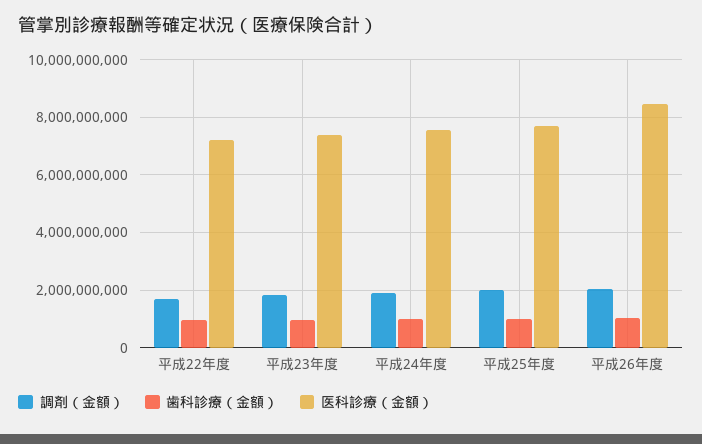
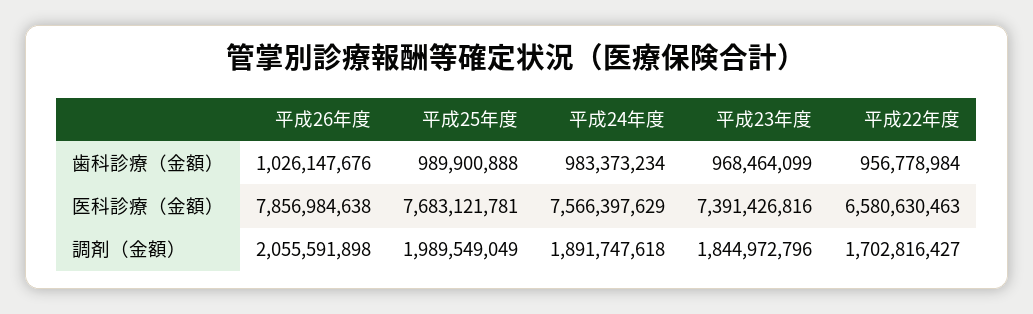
  {
    "調剤（金額）": {
      "平成22年度": 1702816427,
      "平成23年度": 1844972796,
      "平成24年度": 1891747618,
      "平成25年度": 1989549049,
      "平成26年度": 2055591898
    },
    "歯科診療（金額）": {
      "平成22年度": 956778984,
      "平成23年度": 968464099,
      "平成24年度": 983373234,
      "平成25年度": 989900888,
      "平成26年度": 1026147676
    },
    "医科診療（金額）": {
-     "平成22年度": 7250000000,
+     "平成22年度": 6580630463,
      "平成23年度": 7391426816,
      "平成24年度": 7566397629,
      "平成25年度": 7683121781,
-     "平成26年度": 8500000000
+     "平成26年度": 7856984638
    }
  }

